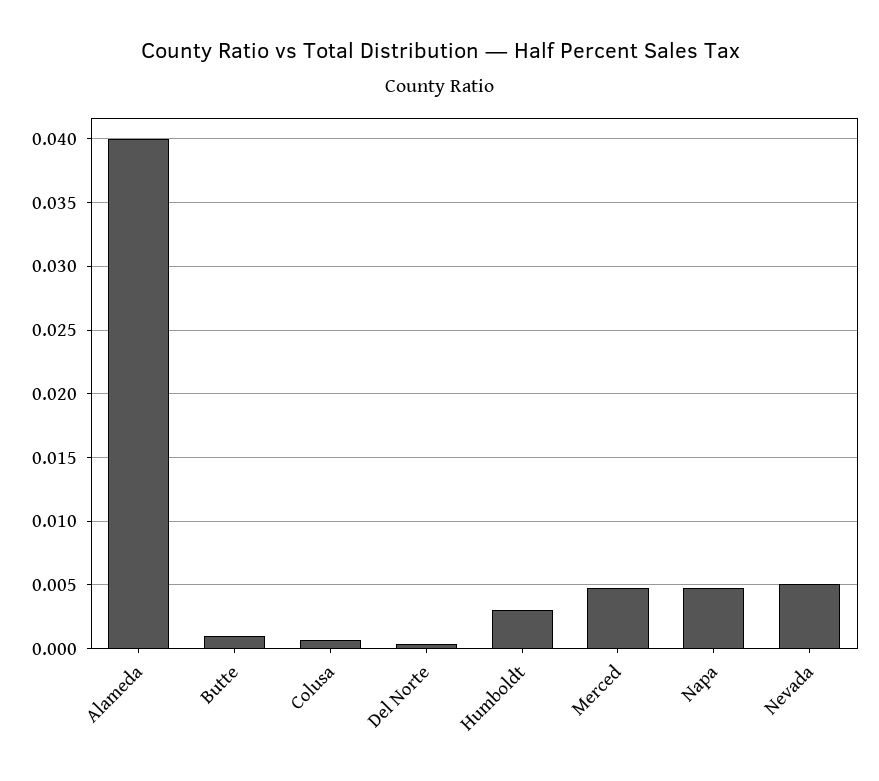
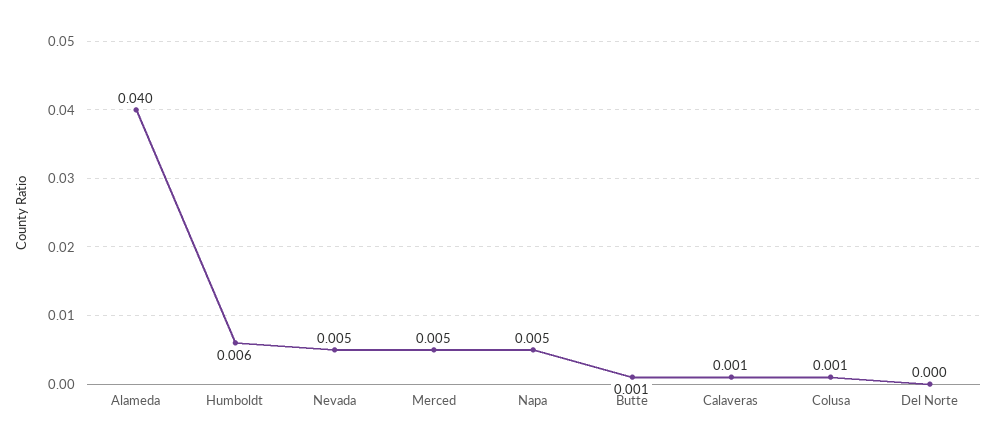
  {
    "Alameda": 0.04,
    "Butte": 0.001,
    "Colusa": 0.001,
    "Del Norte": 0,
-   "Humboldt": 0.003,
+   "Humboldt": 0.006,
    "Merced": 0.005,
    "Napa": 0.005,
-   "Nevada": 0.005
+   "Nevada": 0.005,
+   "Calaveras": 0.001
  }

